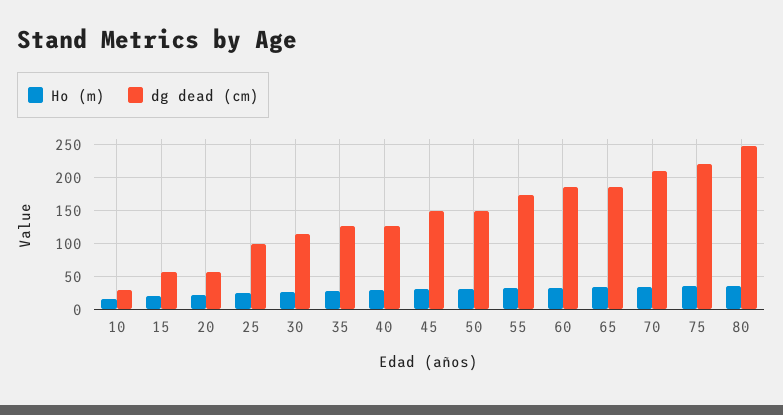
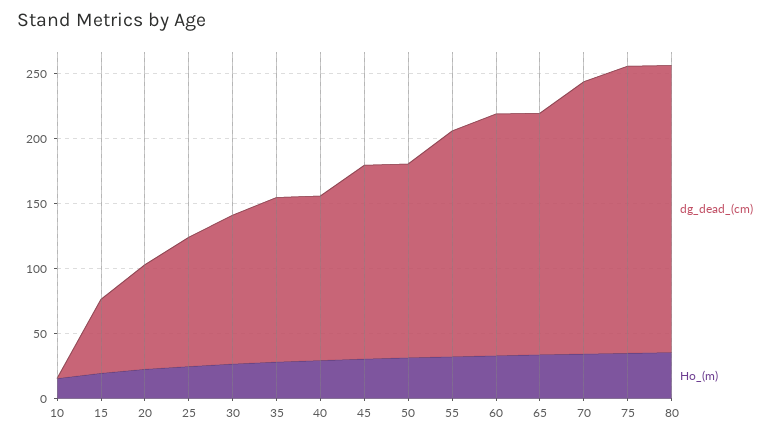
  {
    "Ho (m)": {
      "10": 20,
      "15": 20,
      "20": 20,
      "25": 20,
      "30": 30,
      "35": 30,
      "40": 30,
      "45": 30,
      "50": 30,
      "55": 30,
      "60": 30,
      "65": 30,
      "70": 30,
      "75": 30,
      "80": 40
    },
    "dg dead (cm)": {
-     "10": 30,
+     "10": 0,
      "15": 60,
-     "20": 60,
+     "20": 80,
      "25": 100,
      "30": 110,
      "35": 130,
      "40": 130,
      "45": 150,
      "50": 150,
      "55": 170,
      "60": 190,
      "65": 190,
      "70": 210,
      "75": 220,
-     "80": 250
+     "80": 220
    }
  }

